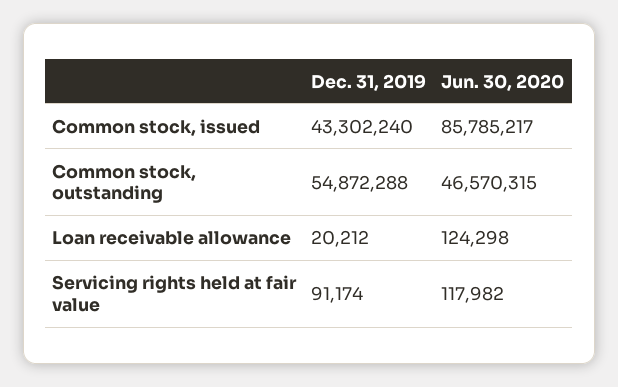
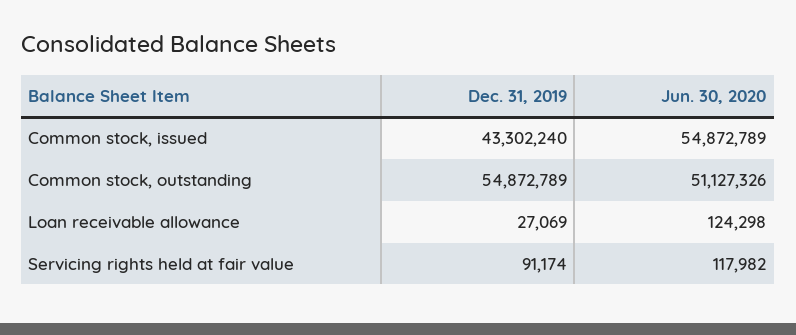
  {
    "Dec. 31, 2019": {
      "Common stock, issued": 43302240,
-     "Common stock, outstanding": 54872288,
+     "Common stock, outstanding": 54872789,
-     "Loan receivable allowance": 20212,
+     "Loan receivable allowance": 27069,
      "Servicing rights held at fair value": 91174
    },
    "Jun. 30, 2020": {
-     "Common stock, issued": 85785217,
+     "Common stock, issued": 54872789,
-     "Common stock, outstanding": 46570315,
+     "Common stock, outstanding": 51127326,
      "Loan receivable allowance": 124298,
      "Servicing rights held at fair value": 117982
    }
  }

